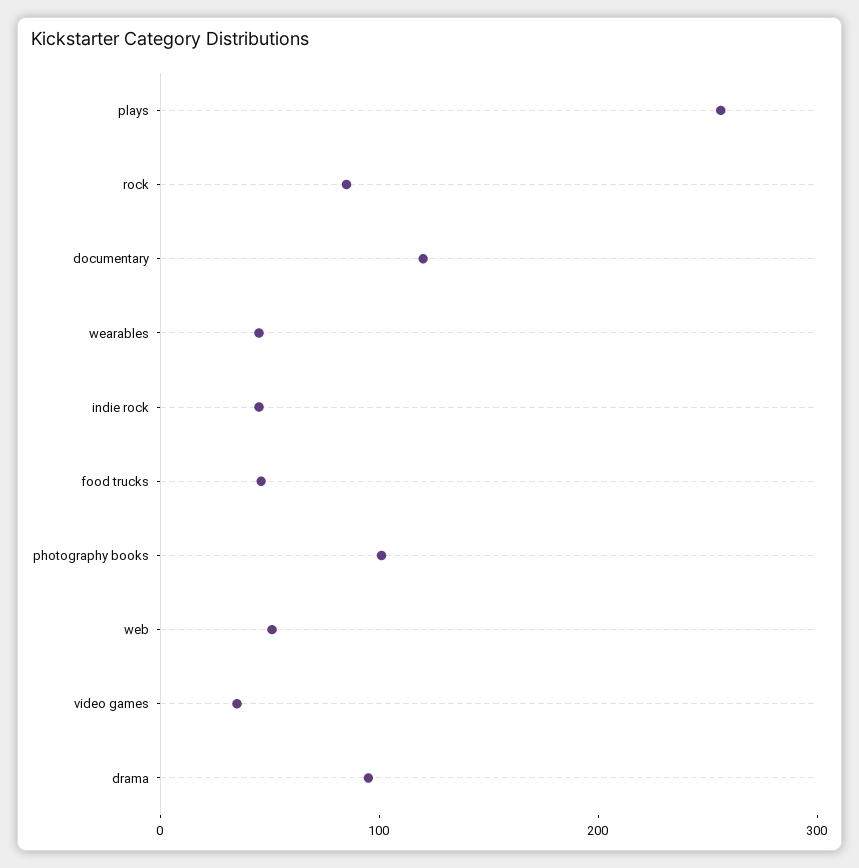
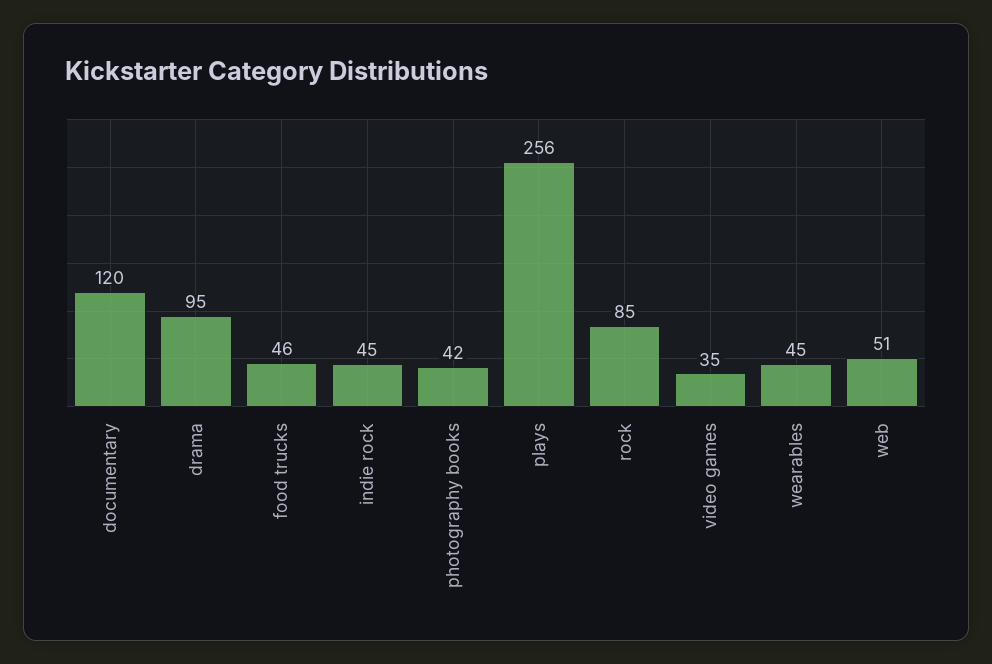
  {
    "plays": 256,
    "rock": 85,
    "documentary": 120,
    "wearables": 45,
    "indie rock": 45,
    "food trucks": 46,
-   "photography books": 100,
+   "photography books": 42,
    "web": 51,
    "video games": 35,
    "drama": 95
  }

